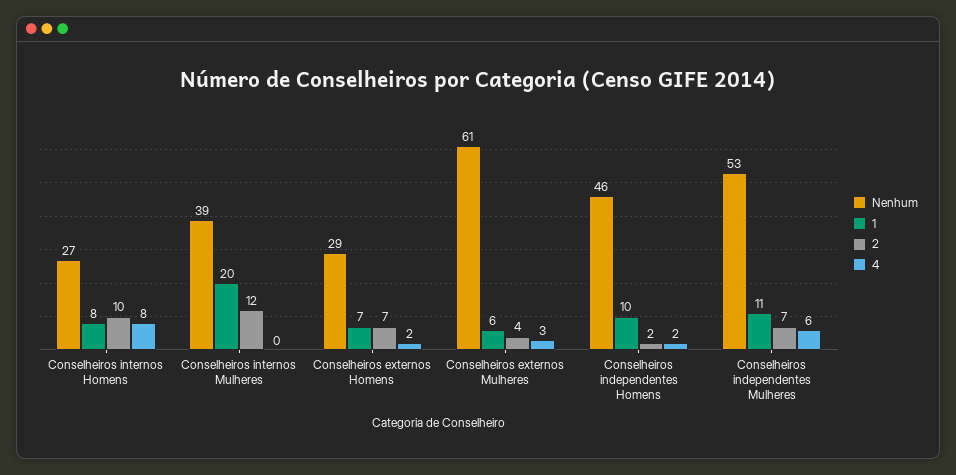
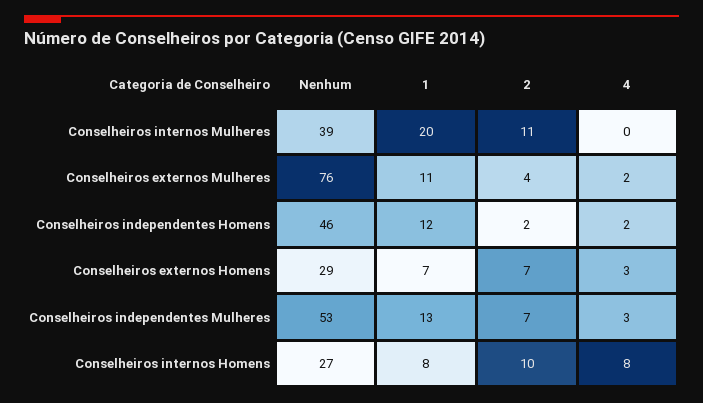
  {
    "Nenhum": {
      "Conselheiros internos Homens": 27,
      "Conselheiros internos Mulheres": 39,
      "Conselheiros externos Homens": 29,
-     "Conselheiros externos Mulheres": 61,
+     "Conselheiros externos Mulheres": 76,
      "Conselheiros independentes Homens": 46,
      "Conselheiros independentes Mulheres": 53
    },
    "1": {
      "Conselheiros internos Homens": 8,
      "Conselheiros internos Mulheres": 20,
      "Conselheiros externos Homens": 7,
-     "Conselheiros externos Mulheres": 6,
+     "Conselheiros externos Mulheres": 11,
-     "Conselheiros independentes Homens": 10,
+     "Conselheiros independentes Homens": 12,
-     "Conselheiros independentes Mulheres": 11
+     "Conselheiros independentes Mulheres": 13
    },
    "2": {
      "Conselheiros internos Homens": 10,
-     "Conselheiros internos Mulheres": 12,
+     "Conselheiros internos Mulheres": 11,
      "Conselheiros externos Homens": 7,
      "Conselheiros externos Mulheres": 4,
      "Conselheiros independentes Homens": 2,
      "Conselheiros independentes Mulheres": 7
    },
    "4": {
      "Conselheiros internos Homens": 8,
      "Conselheiros internos Mulheres": 0,
-     "Conselheiros externos Homens": 2,
+     "Conselheiros externos Homens": 3,
-     "Conselheiros externos Mulheres": 3,
+     "Conselheiros externos Mulheres": 2,
      "Conselheiros independentes Homens": 2,
-     "Conselheiros independentes Mulheres": 6
+     "Conselheiros independentes Mulheres": 3
    }
  }

